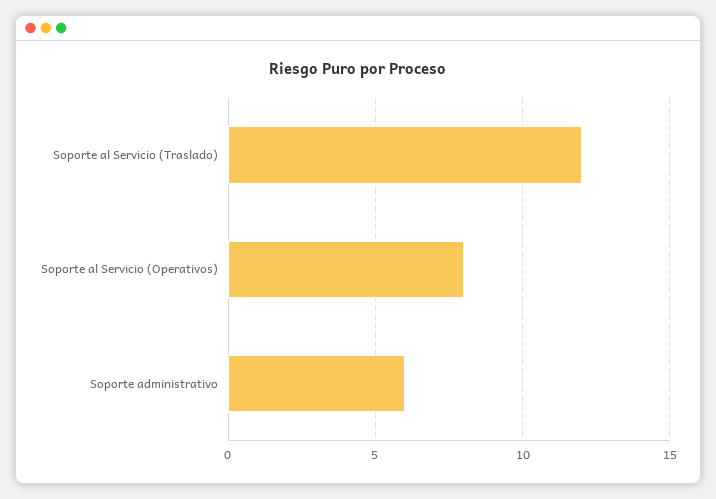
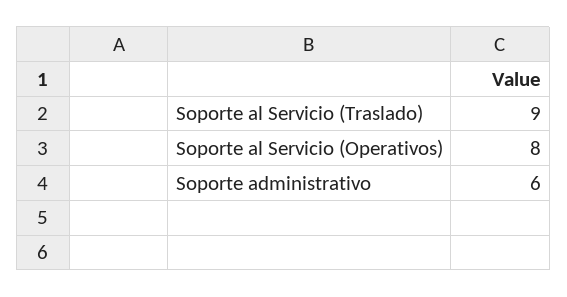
  {
-   "Soporte al Servicio (Traslado)": 12,
+   "Soporte al Servicio (Traslado)": 9,
    "Soporte al Servicio (Operativos)": 8,
    "Soporte administrativo": 6
  }

